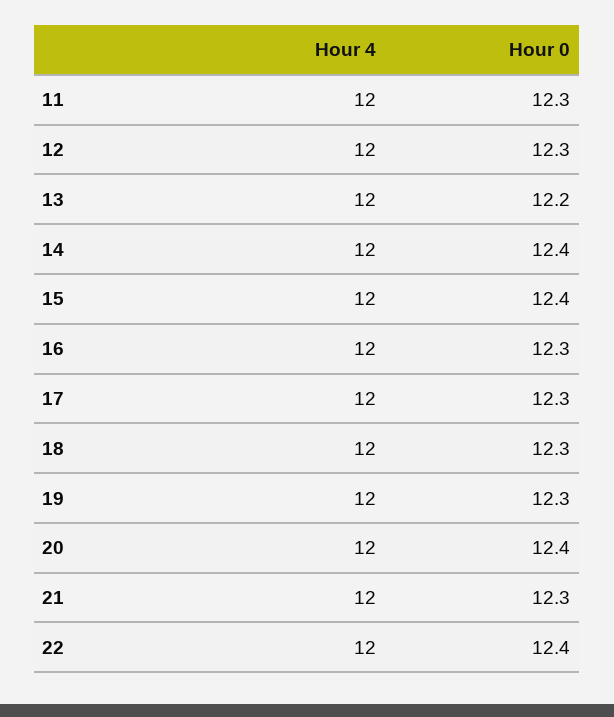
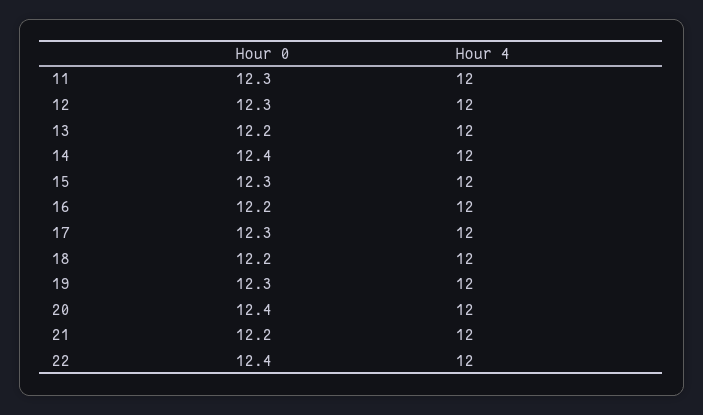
  {
    "Hour 4": {
      "11": 12,
      "12": 12,
      "13": 12,
      "14": 12,
      "15": 12,
      "16": 12,
      "17": 12,
      "18": 12,
      "19": 12,
      "20": 12,
      "21": 12,
      "22": 12
    },
    "Hour 0": {
      "11": 12.3,
      "12": 12.3,
      "13": 12.2,
      "14": 12.4,
-     "15": 12.4,
+     "15": 12.3,
-     "16": 12.3,
+     "16": 12.2,
      "17": 12.3,
-     "18": 12.3,
+     "18": 12.2,
      "19": 12.3,
      "20": 12.4,
-     "21": 12.3,
+     "21": 12.2,
      "22": 12.4
    }
  }

